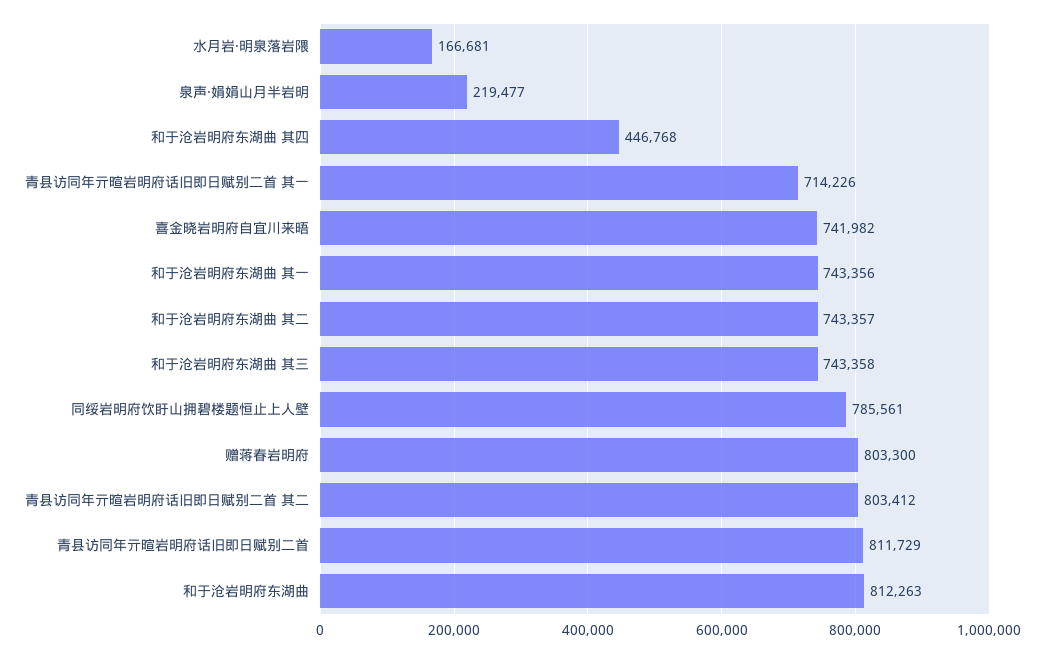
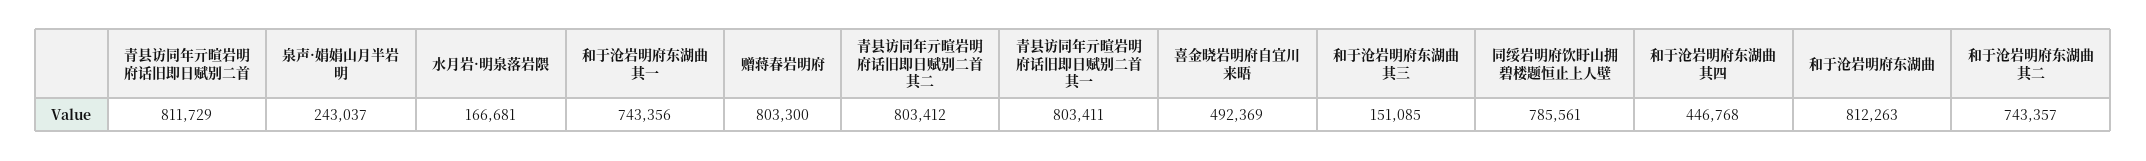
  {
    "水月岩·明泉落岩隈": 166681,
-   "泉声·娟娟山月半岩明": 219477,
+   "泉声·娟娟山月半岩明": 243037,
    "和于沧岩明府东湖曲 其四": 446768,
-   "青县访同年亓暄岩明府话旧即日赋别二首 其一": 714226,
+   "青县访同年亓暄岩明府话旧即日赋别二首 其一": 803411,
-   "喜金晓岩明府自宜川来晤": 741982,
+   "喜金晓岩明府自宜川来晤": 492369,
    "和于沧岩明府东湖曲 其一": 743356,
    "和于沧岩明府东湖曲 其二": 743357,
-   "和于沧岩明府东湖曲 其三": 743358,
+   "和于沧岩明府东湖曲 其三": 151085,
    "同绥岩明府饮盱山拥碧楼题恒止上人壁": 785561,
    "赠蒋春岩明府": 803300,
    "青县访同年亓暄岩明府话旧即日赋别二首 其二": 803412,
    "青县访同年亓暄岩明府话旧即日赋别二首": 811729,
    "和于沧岩明府东湖曲": 812263
  }

